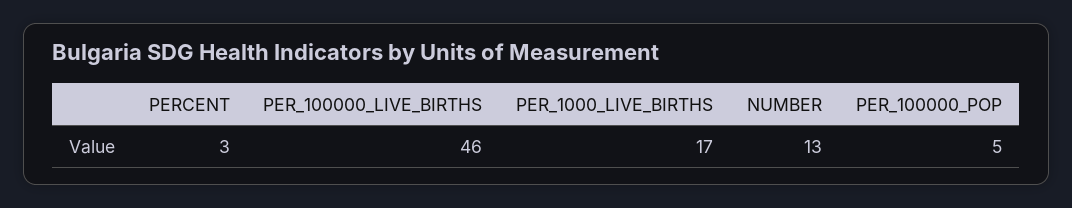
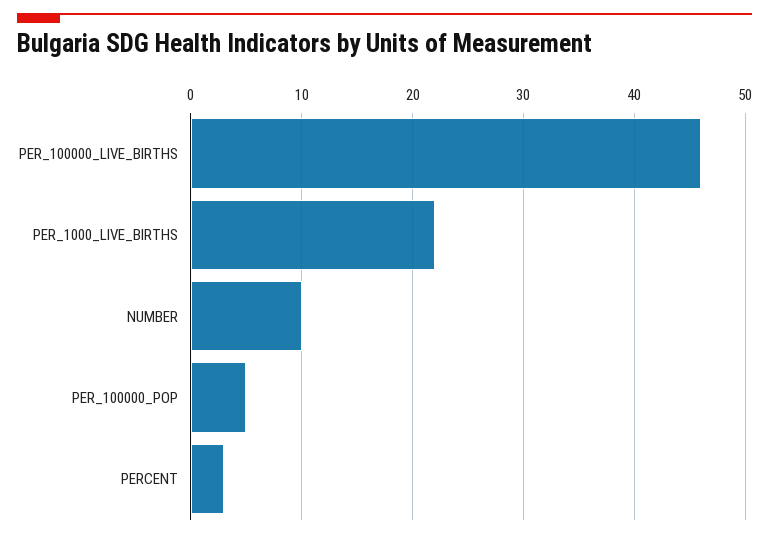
  {
    "PERCENT": 3,
    "PER_100000_LIVE_BIRTHS": 46,
-   "PER_1000_LIVE_BIRTHS": 17,
+   "PER_1000_LIVE_BIRTHS": 22,
-   "NUMBER": 13,
+   "NUMBER": 10,
    "PER_100000_POP": 5
  }

